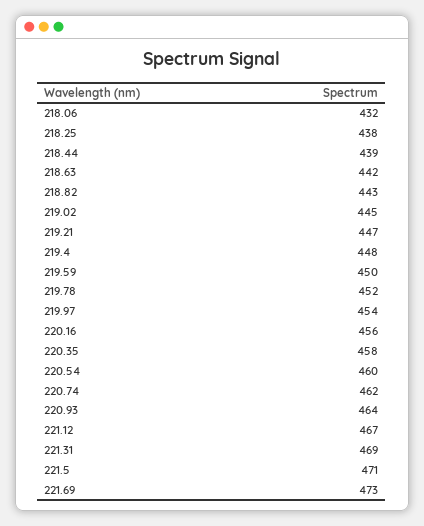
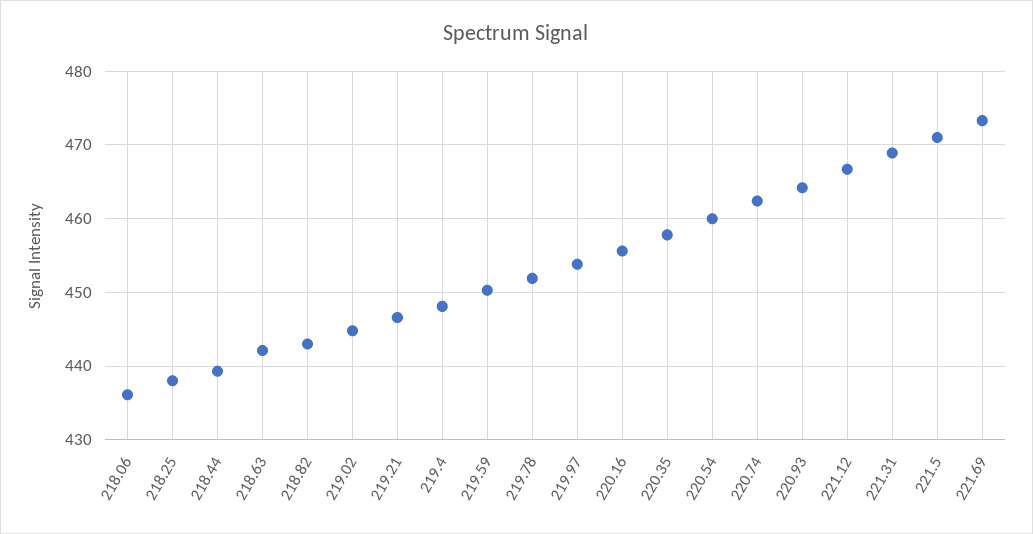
  {
-   "218.06": 432,
+   "218.06": 436,
    "218.25": 438,
    "218.44": 439,
    "218.63": 442,
    "218.82": 443,
    "219.02": 445,
    "219.21": 447,
    "219.4": 448,
    "219.59": 450,
    "219.78": 452,
    "219.97": 454,
    "220.16": 456,
    "220.35": 458,
    "220.54": 460,
    "220.74": 462,
    "220.93": 464,
    "221.12": 467,
    "221.31": 469,
    "221.5": 471,
    "221.69": 473
  }

